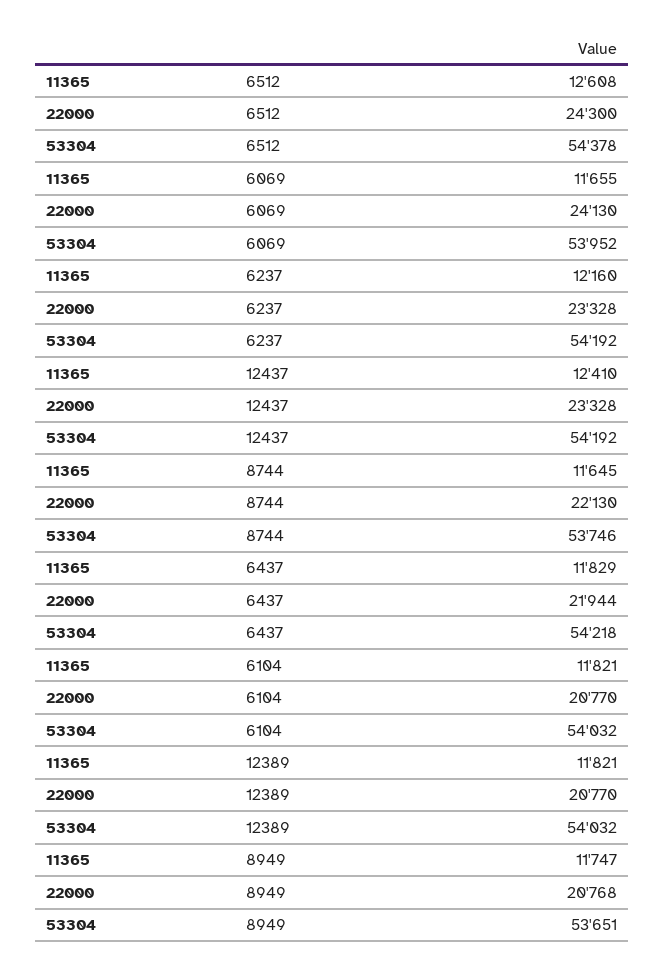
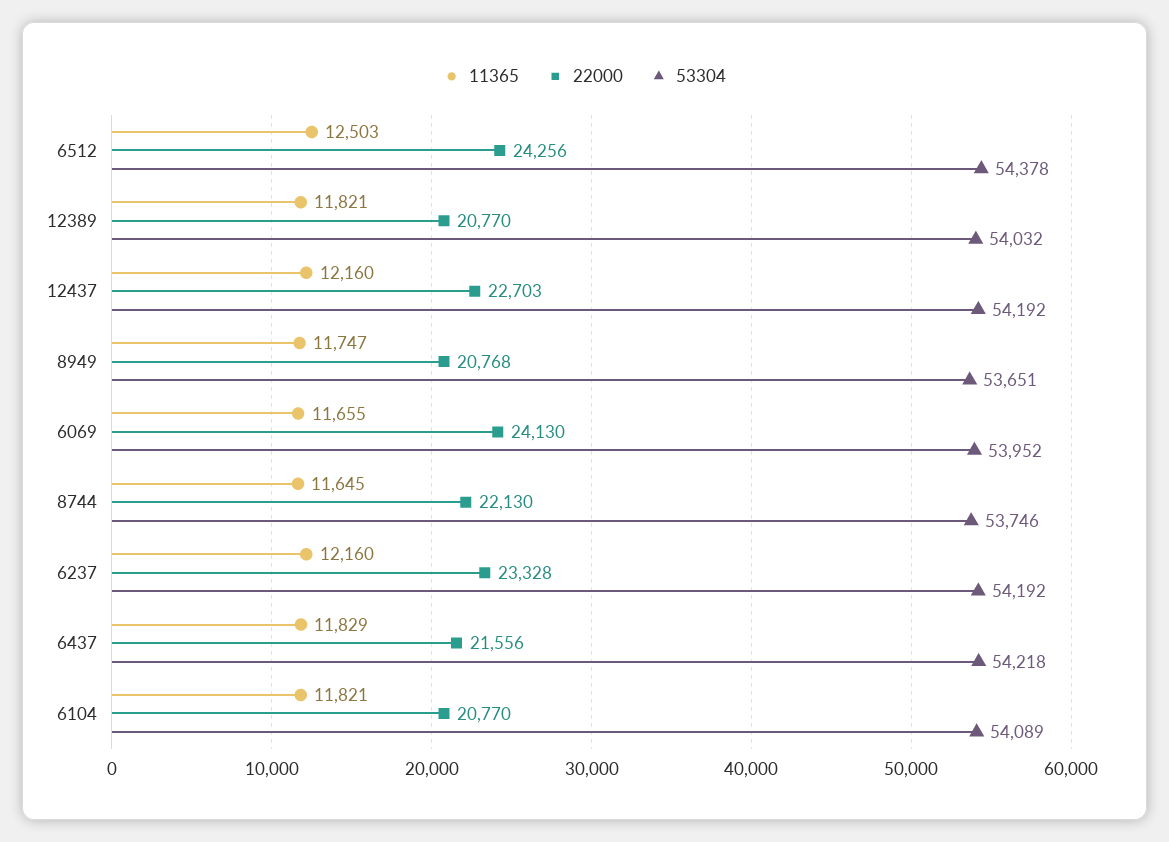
  {
    "11365": {
-     "6512": 12608,
+     "6512": 12503,
      "6069": 11655,
      "6237": 12160,
-     "12437": 12410,
+     "12437": 12160,
      "8744": 11645,
      "6437": 11829,
      "6104": 11821,
      "12389": 11821,
      "8949": 11747
    },
    "22000": {
-     "6512": 24300,
+     "6512": 24256,
      "6069": 24130,
      "6237": 23328,
-     "12437": 23328,
+     "12437": 22703,
      "8744": 22130,
-     "6437": 21944,
+     "6437": 21556,
      "6104": 20770,
      "12389": 20770,
      "8949": 20768
    },
    "53304": {
      "6512": 54378,
      "6069": 53952,
      "6237": 54192,
      "12437": 54192,
      "8744": 53746,
      "6437": 54218,
-     "6104": 54032,
+     "6104": 54089,
      "12389": 54032,
      "8949": 53651
    }
  }

